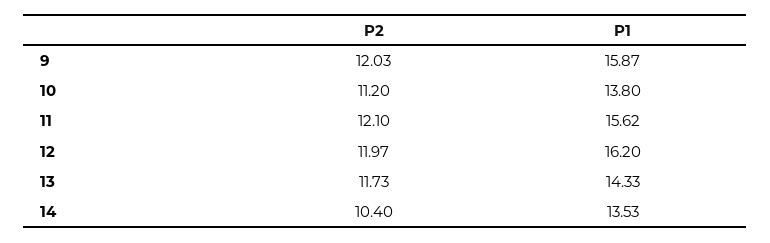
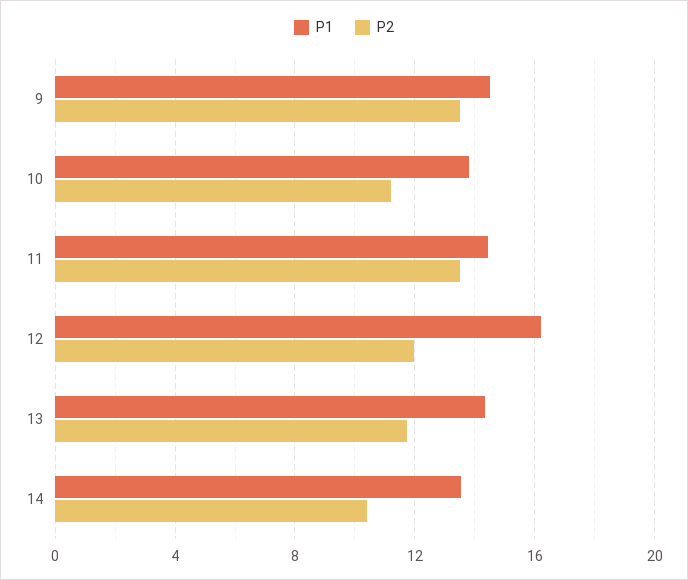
  {
    "P2": {
-     "9": 12.03,
+     "9": 13.5,
      "10": 11.2,
-     "11": 12.1,
+     "11": 13.5,
      "12": 11.97,
      "13": 11.73,
      "14": 10.4
    },
    "P1": {
-     "9": 15.87,
+     "9": 14.5,
      "10": 13.8,
-     "11": 15.62,
+     "11": 14.5,
      "12": 16.2,
      "13": 14.33,
      "14": 13.53
    }
  }

